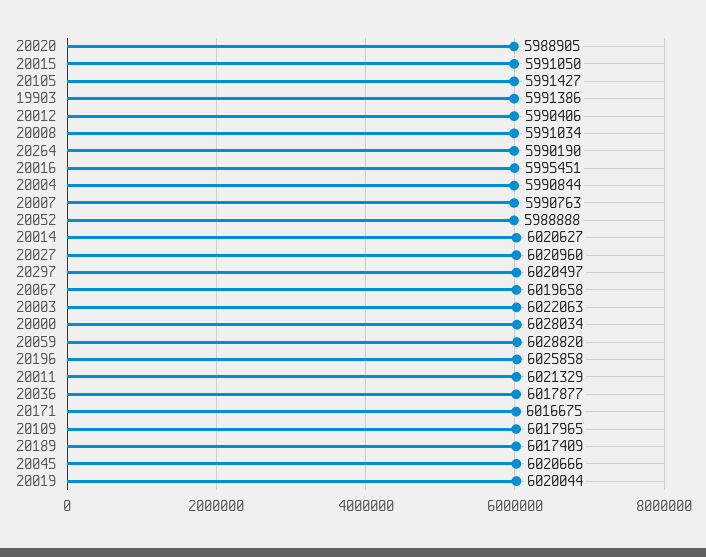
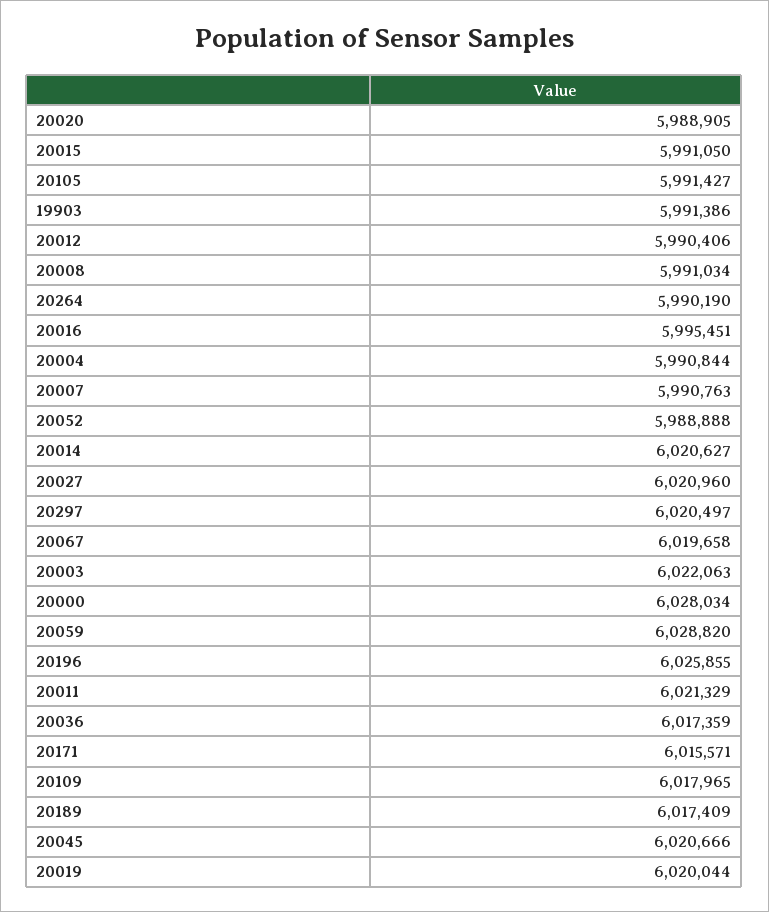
  {
    "20020": 5988905,
    "20015": 5991050,
    "20105": 5991427,
    "19903": 5991386,
    "20012": 5990406,
    "20008": 5991034,
    "20264": 5990190,
    "20016": 5995451,
    "20004": 5990844,
    "20007": 5990763,
    "20052": 5988888,
    "20014": 6020627,
    "20027": 6020960,
    "20297": 6020497,
    "20067": 6019658,
    "20003": 6022063,
    "20000": 6028034,
    "20059": 6028820,
-   "20196": 6025858,
+   "20196": 6025855,
    "20011": 6021329,
-   "20036": 6017877,
+   "20036": 6017359,
-   "20171": 6016675,
+   "20171": 6015571,
    "20109": 6017965,
    "20189": 6017409,
    "20045": 6020666,
    "20019": 6020044
  }

